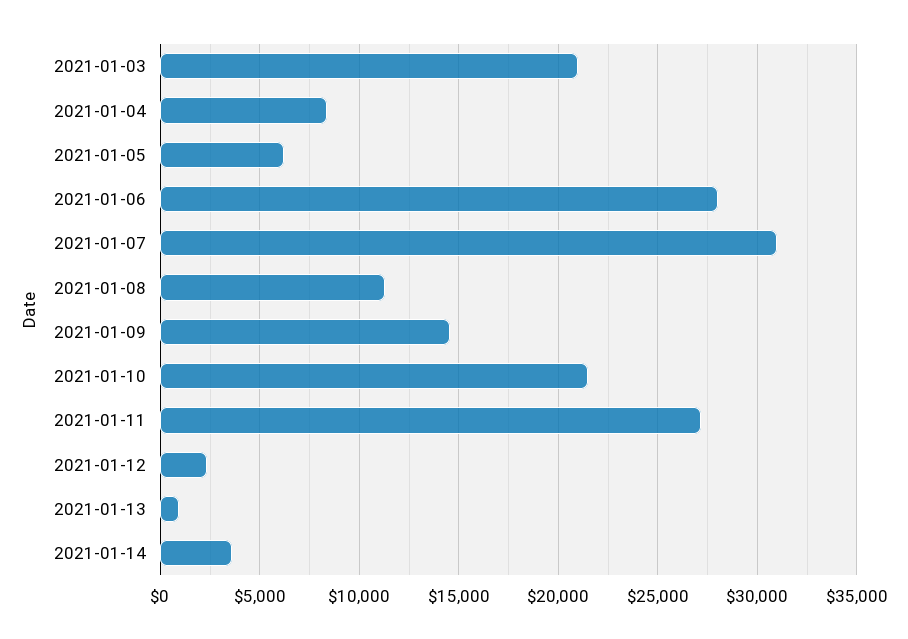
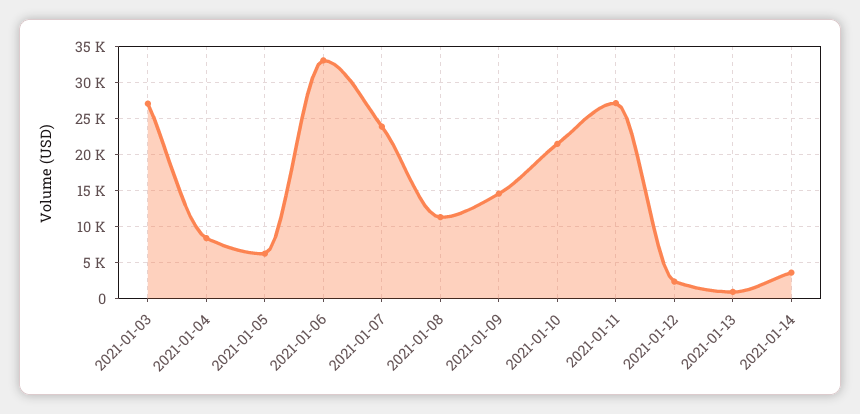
  {
-   "2021-01-03": 21000,
+   "2021-01-03": 27000,
    "2021-01-04": 8500,
    "2021-01-05": 6000,
-   "2021-01-06": 28000,
+   "2021-01-06": 33000,
-   "2021-01-07": 31000,
+   "2021-01-07": 24000,
    "2021-01-08": 11500,
    "2021-01-09": 14500,
    "2021-01-10": 21500,
    "2021-01-11": 27000,
    "2021-01-12": 2500,
    "2021-01-13": 1000,
    "2021-01-14": 3500
  }

